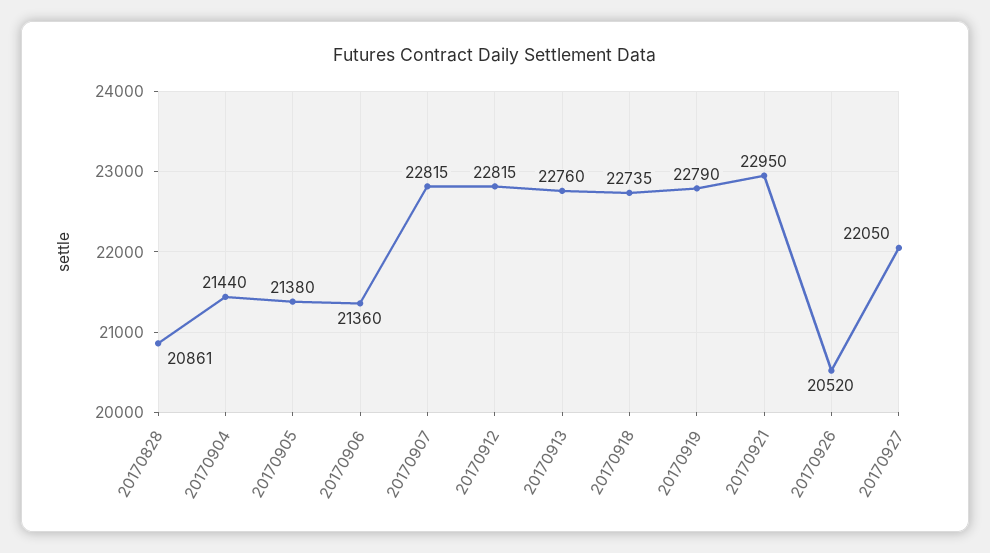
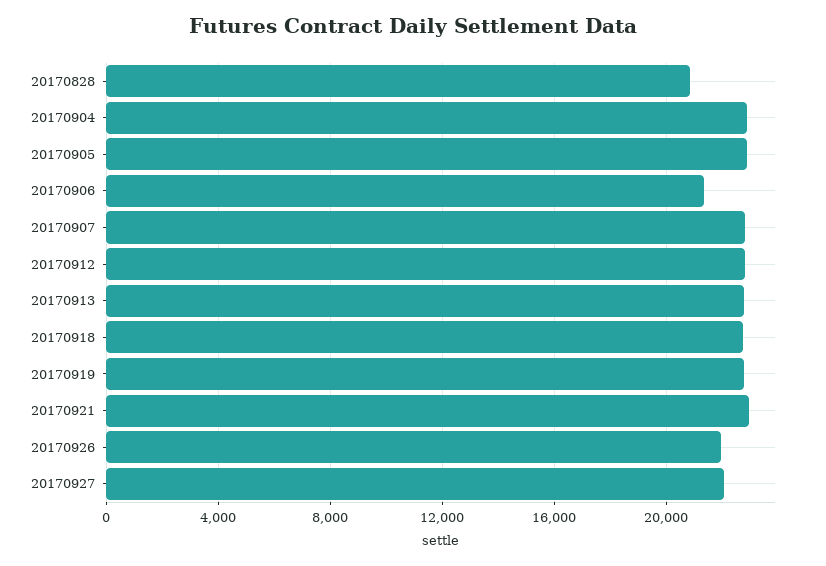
  {
    "20170828": 20861,
-   "20170904": 21440,
+   "20170904": 23000,
-   "20170905": 21380,
+   "20170905": 23000,
    "20170906": 21360,
    "20170907": 22815,
    "20170912": 22815,
    "20170913": 22760,
    "20170918": 22735,
    "20170919": 22790,
    "20170921": 22950,
-   "20170926": 20520,
+   "20170926": 22000,
    "20170927": 22050
  }

